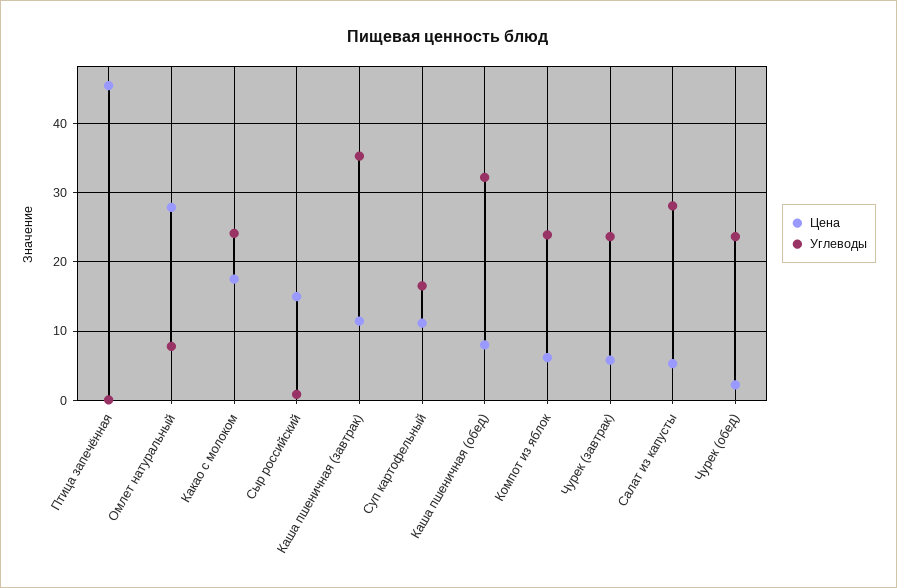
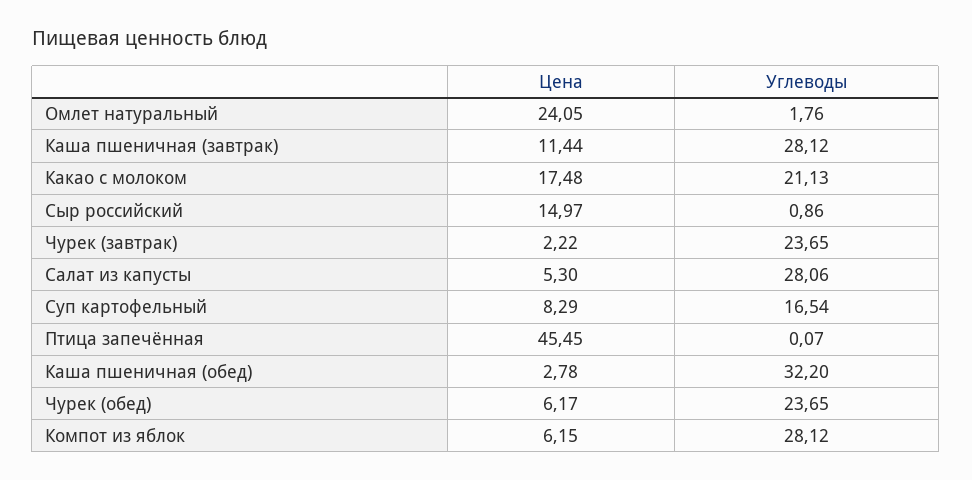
  {
    "Цена": {
      "Птица запечённая": 45.45,
-     "Омлет натуральный": 28,
+     "Омлет натуральный": 24.05,
      "Какао с молоком": 17.48,
      "Сыр российский": 14.97,
      "Каша пшеничная (завтрак)": 11.44,
-     "Суп картофельный": 11,
+     "Суп картофельный": 8.29,
-     "Каша пшеничная (обед)": 8,
+     "Каша пшеничная (обед)": 2.78,
      "Компот из яблок": 6.15,
-     "Чурек (завтрак)": 6,
+     "Чурек (завтрак)": 2.22,
      "Салат из капусты": 5.3,
-     "Чурек (обед)": 2
+     "Чурек (обед)": 6.17
    },
    "Углеводы": {
      "Птица запечённая": 0.07,
-     "Омлет натуральный": 8,
+     "Омлет натуральный": 1.76,
-     "Какао с молоком": 24,
+     "Какао с молоком": 21.13,
      "Сыр российский": 0.86,
-     "Каша пшеничная (завтрак)": 35,
+     "Каша пшеничная (завтрак)": 28.12,
      "Суп картофельный": 16.54,
      "Каша пшеничная (обед)": 32.2,
-     "Компот из яблок": 24,
+     "Компот из яблок": 28.12,
      "Чурек (завтрак)": 23.65,
      "Салат из капусты": 28.06,
      "Чурек (обед)": 23.65
    }
  }

